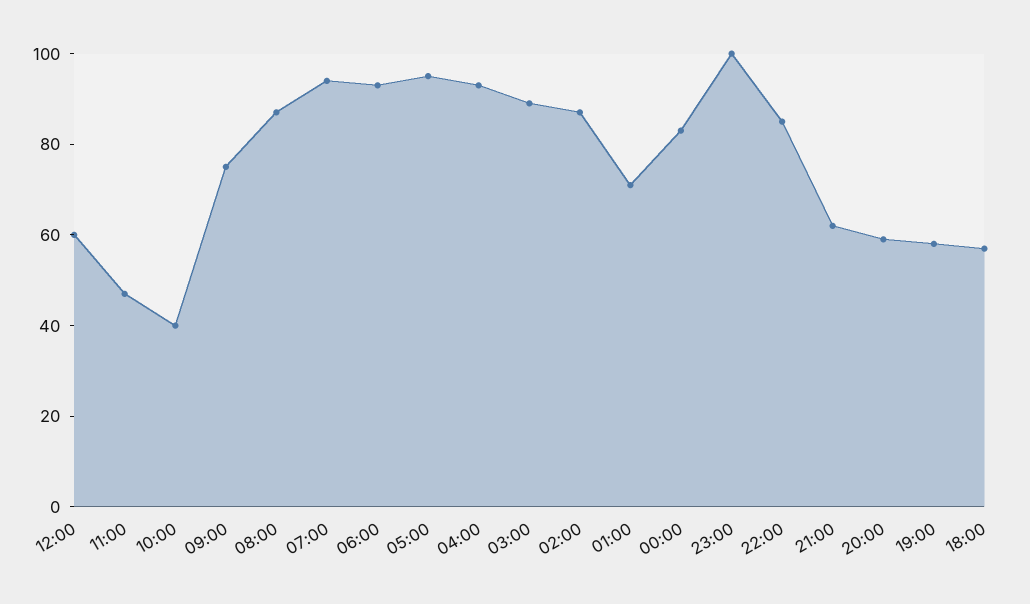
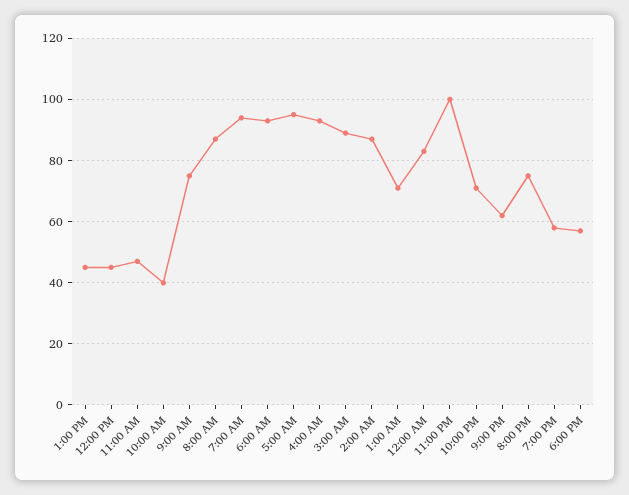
  {
-   "12:00": 60,
+   "12:00": 45,
    "11:00": 45,
    "10:00": 40,
    "09:00": 75,
    "08:00": 85,
    "07:00": 95,
    "06:00": 95,
    "05:00": 95,
    "04:00": 95,
    "03:00": 90,
    "02:00": 85,
    "01:00": 70,
    "00:00": 85,
    "23:00": 100,
-   "22:00": 85,
+   "22:00": 70,
    "21:00": 60,
-   "20:00": 60,
+   "20:00": 75,
    "19:00": 60,
-   "18:00": 55
+   "18:00": 55,
+   "1:00 PM": 45
  }

